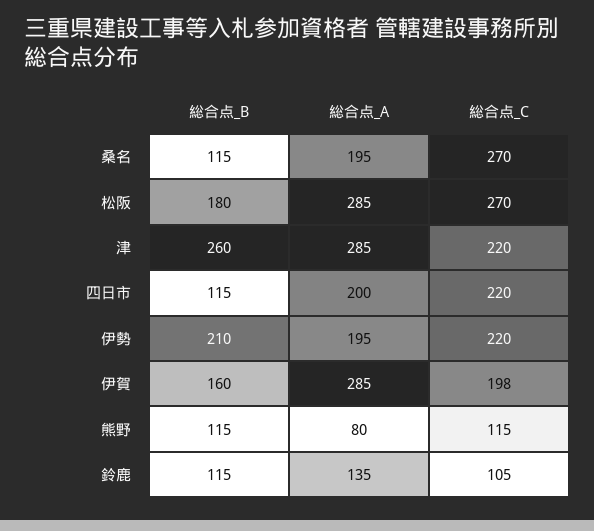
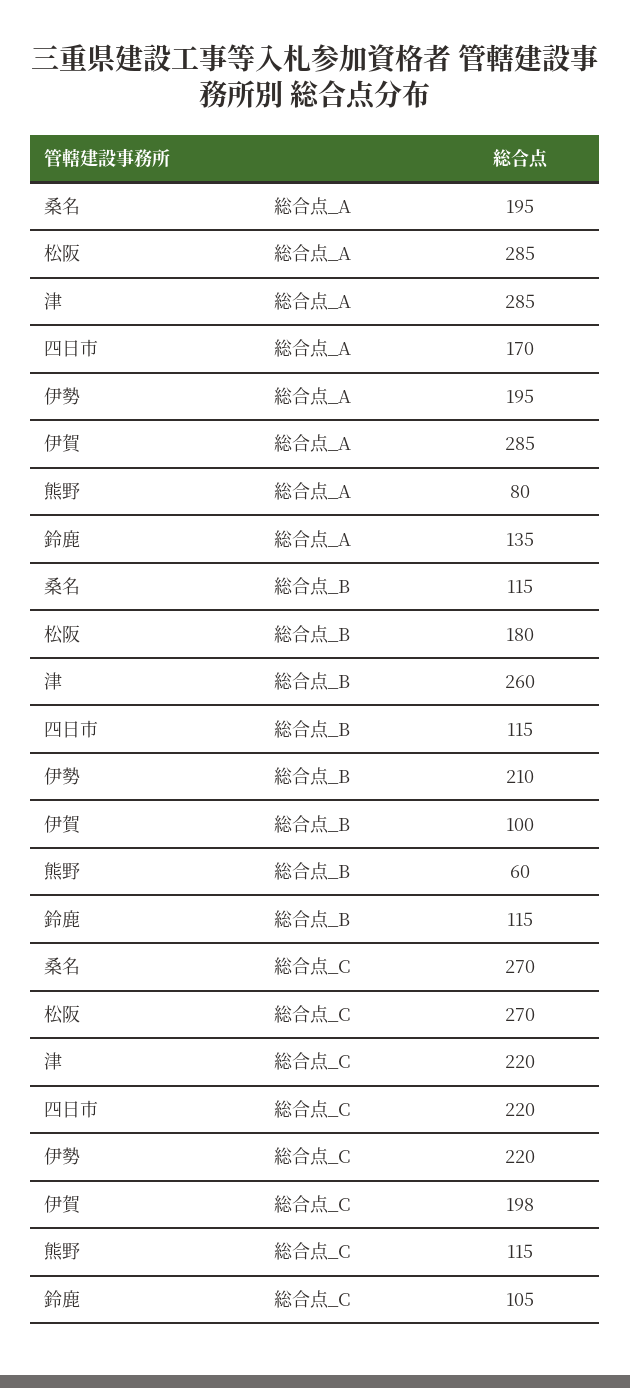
  {
    "総合点_B": {
      "桑名": 115,
      "松阪": 180,
      "津": 260,
      "四日市": 115,
      "伊勢": 210,
-     "伊賀": 160,
+     "伊賀": 100,
-     "熊野": 115,
+     "熊野": 60,
      "鈴鹿": 115
    },
    "総合点_A": {
      "桑名": 195,
      "松阪": 285,
      "津": 285,
-     "四日市": 200,
+     "四日市": 170,
      "伊勢": 195,
      "伊賀": 285,
      "熊野": 80,
      "鈴鹿": 135
    },
    "総合点_C": {
      "桑名": 270,
      "松阪": 270,
      "津": 220,
      "四日市": 220,
      "伊勢": 220,
      "伊賀": 198,
      "熊野": 115,
      "鈴鹿": 105
    }
  }

